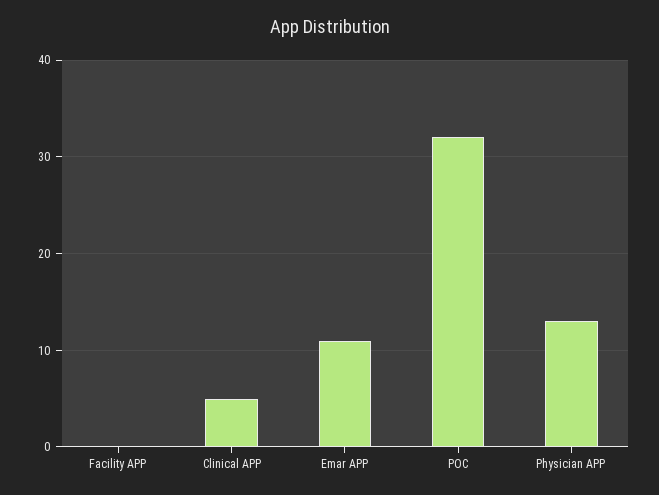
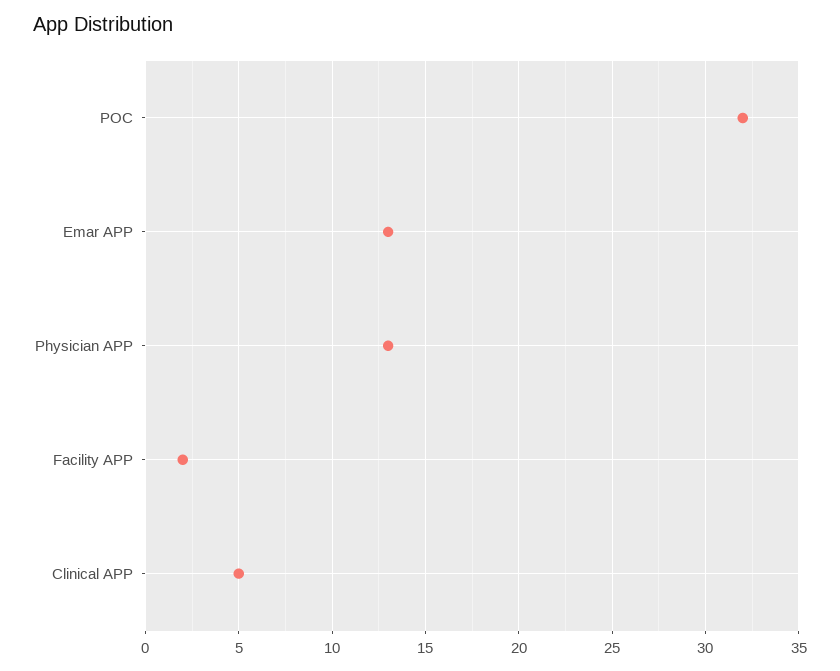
  {
-   "Facility APP": 0,
+   "Facility APP": 2,
    "Clinical APP": 5,
-   "Emar APP": 11,
+   "Emar APP": 13,
    "POC": 32,
    "Physician APP": 13
  }

